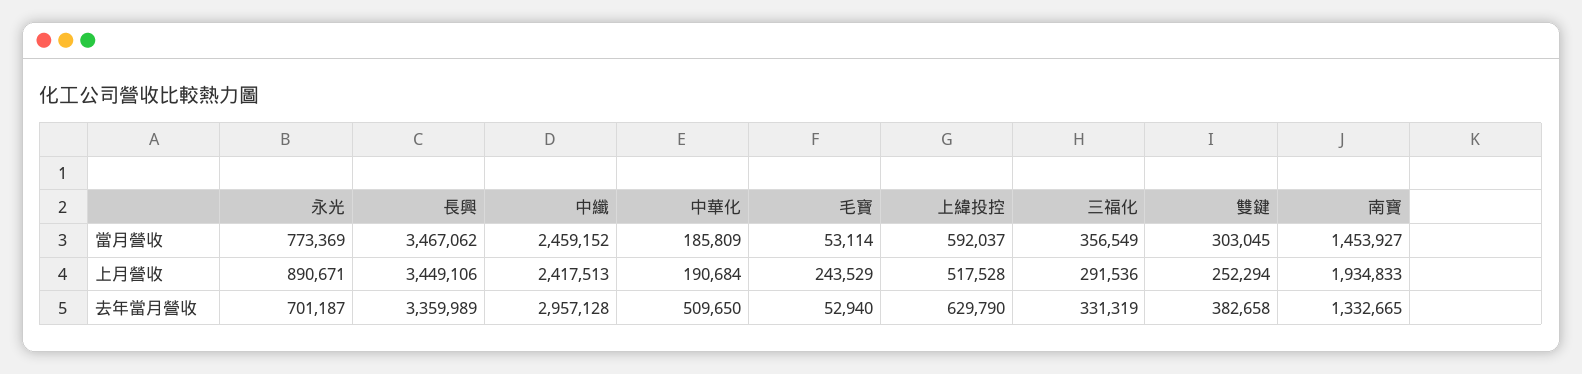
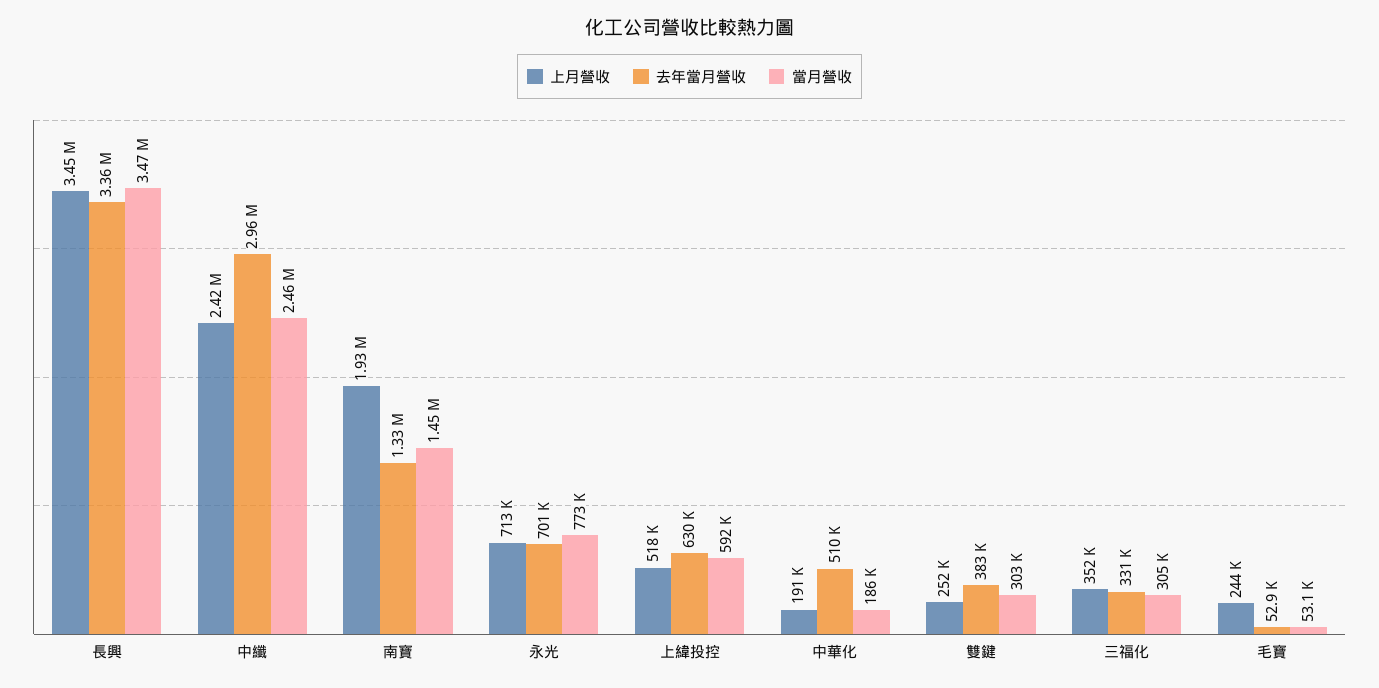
  {
    "當月營收": {
      "永光": 773369,
      "長興": 3467062,
      "中纖": 2459152,
      "中華化": 185809,
      "毛寶": 53114,
      "上緯投控": 592037,
-     "三福化": 356549,
+     "三福化": 305000,
      "雙鍵": 303045,
      "南寶": 1453927
    },
    "上月營收": {
-     "永光": 890671,
+     "永光": 713000,
      "長興": 3449106,
      "中纖": 2417513,
      "中華化": 190684,
      "毛寶": 243529,
      "上緯投控": 517528,
-     "三福化": 291536,
+     "三福化": 352000,
      "雙鍵": 252294,
      "南寶": 1934833
    },
    "去年當月營收": {
      "永光": 701187,
      "長興": 3359989,
      "中纖": 2957128,
      "中華化": 509650,
      "毛寶": 52940,
      "上緯投控": 629790,
      "三福化": 331319,
      "雙鍵": 382658,
      "南寶": 1332665
    }
  }

